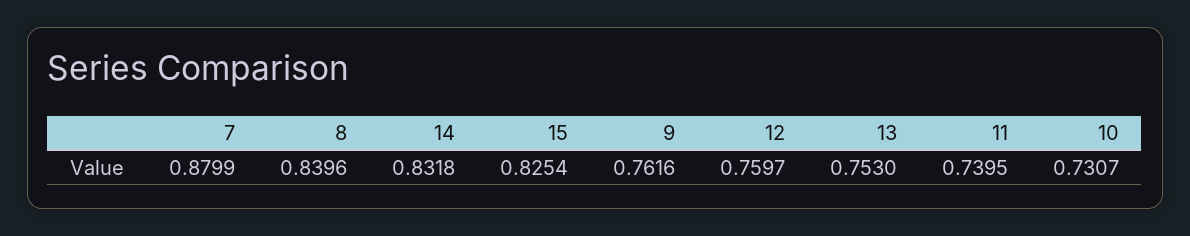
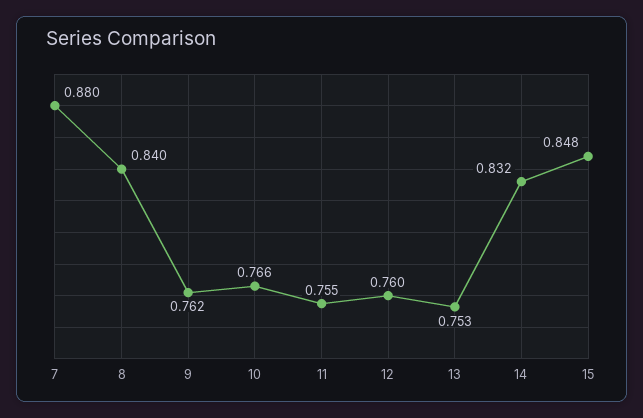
  {
    "7": 0.8799,
    "8": 0.8396,
    "14": 0.8318,
-   "15": 0.8254,
+   "15": 0.848,
    "9": 0.7616,
    "12": 0.7597,
    "13": 0.753,
-   "11": 0.7395,
+   "11": 0.755,
-   "10": 0.7307
+   "10": 0.766
  }

